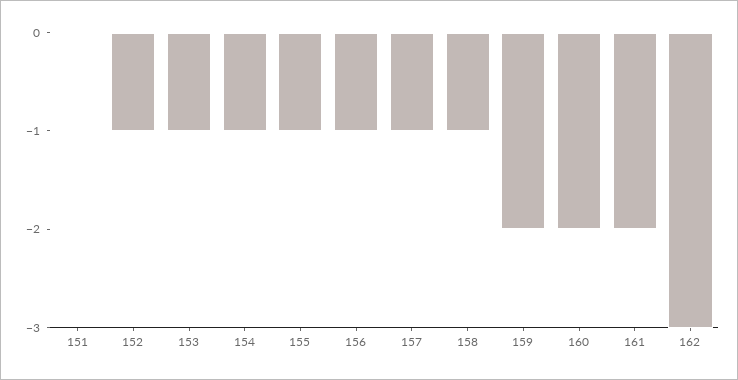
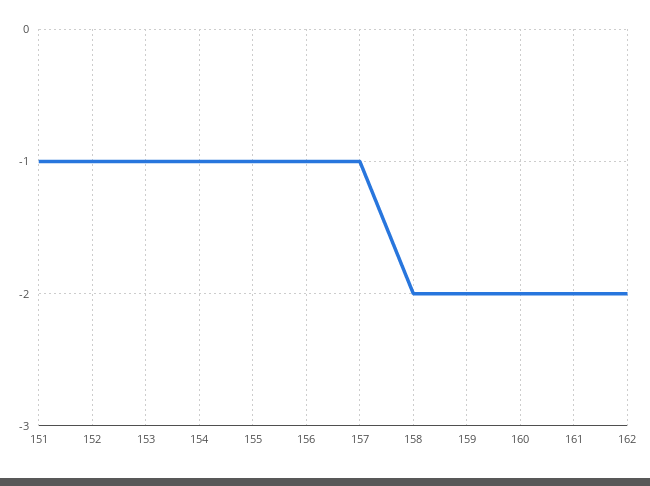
  {
-   "151": 0,
+   "151": -1,
    "152": -1,
    "153": -1,
    "154": -1,
    "155": -1,
    "156": -1,
    "157": -1,
-   "158": -1,
+   "158": -2,
    "159": -2,
    "160": -2,
    "161": -2,
-   "162": -3
+   "162": -2
  }

